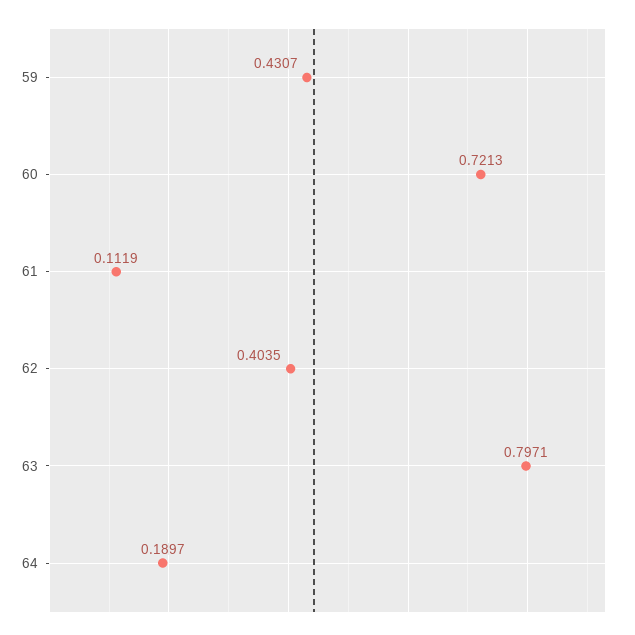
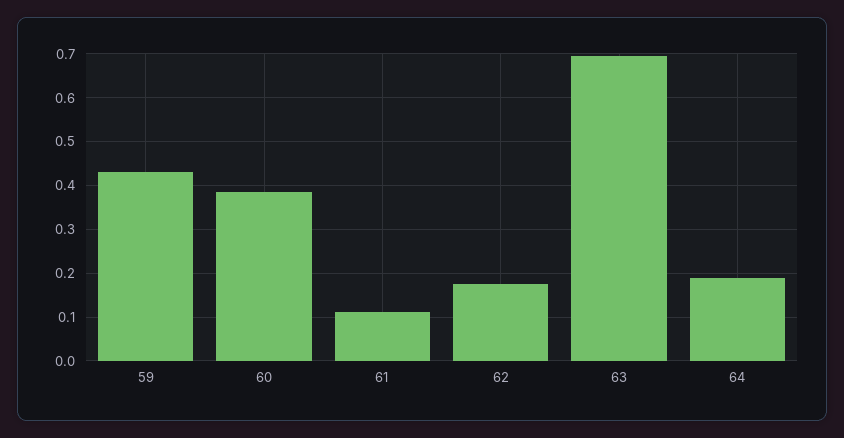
  {
    "59": 0.4307,
-   "60": 0.7213,
+   "60": 0.38,
    "61": 0.1119,
-   "62": 0.4035,
+   "62": 0.18,
-   "63": 0.7971,
+   "63": 0.7,
    "64": 0.1897
  }

